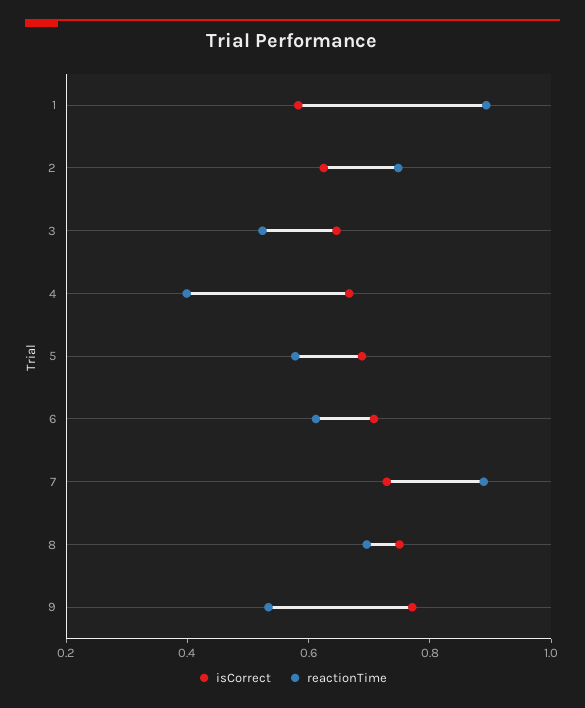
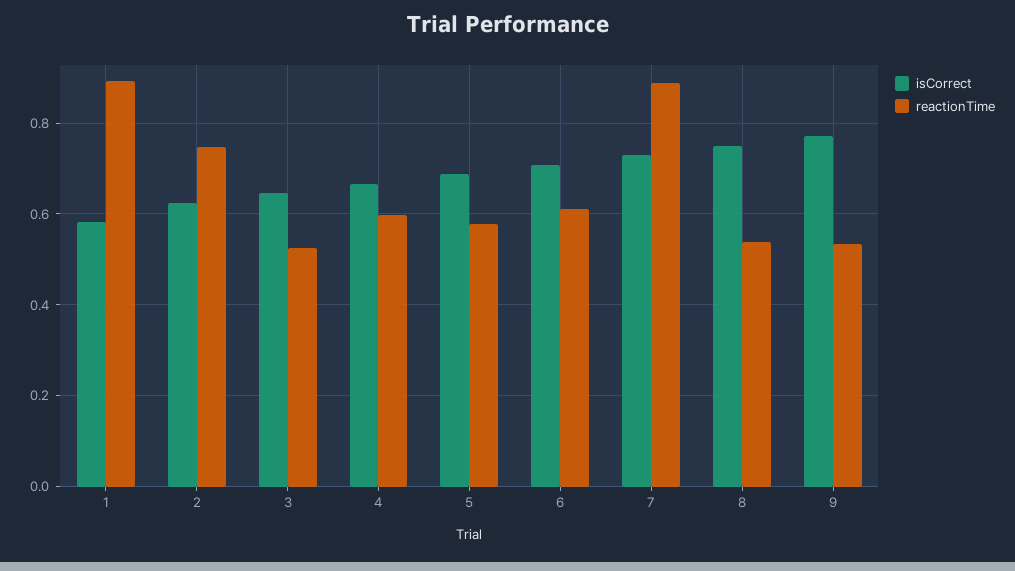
  {
    "isCorrect": {
      "1": 0.58,
      "2": 0.62,
      "3": 0.64,
      "4": 0.66,
      "5": 0.68,
      "6": 0.7,
      "7": 0.72,
      "8": 0.76,
      "9": 0.78
    },
    "reactionTime": {
      "1": 0.9,
      "2": 0.74,
      "3": 0.52,
-     "4": 0.4,
+     "4": 0.6,
      "5": 0.58,
      "6": 0.62,
      "7": 0.88,
-     "8": 0.7,
+     "8": 0.54,
      "9": 0.54
    }
  }

